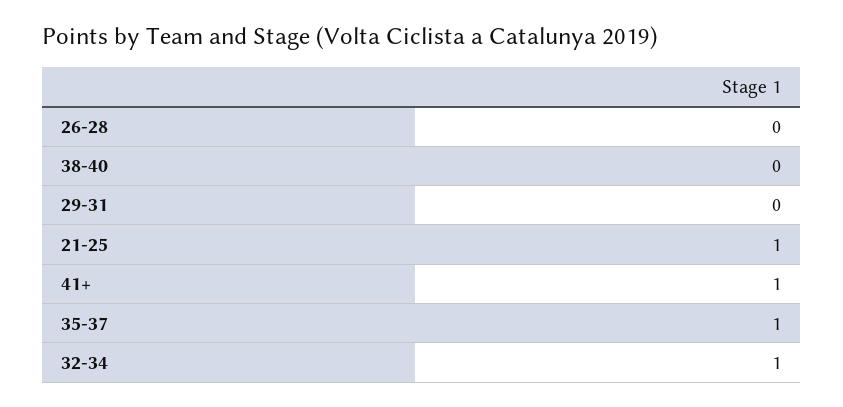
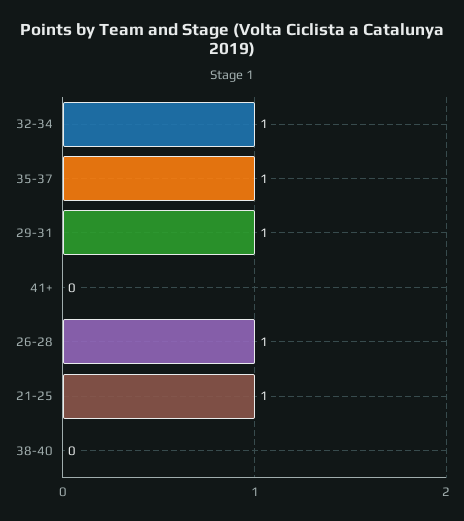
  {
-   "26-28": 0,
+   "26-28": 1,
    "38-40": 0,
-   "29-31": 0,
+   "29-31": 1,
    "21-25": 1,
-   "41+": 1,
+   "41+": 0,
    "35-37": 1,
    "32-34": 1
  }

